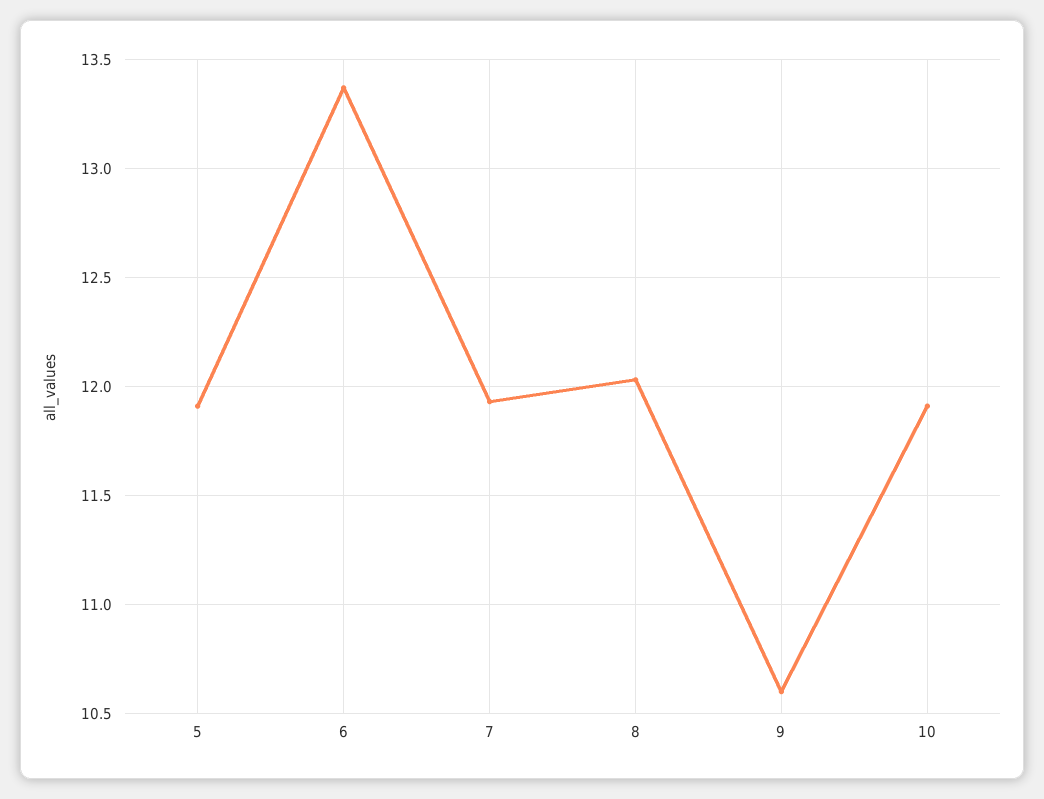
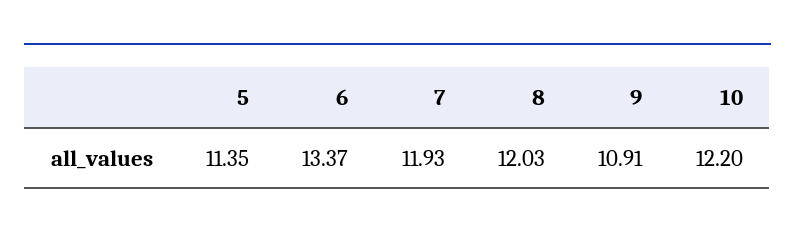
  {
-   "5": 11.9,
+   "5": 11.35,
    "6": 13.37,
    "7": 11.93,
    "8": 12.03,
-   "9": 10.6,
+   "9": 10.91,
-   "10": 11.9
+   "10": 12.2
  }

